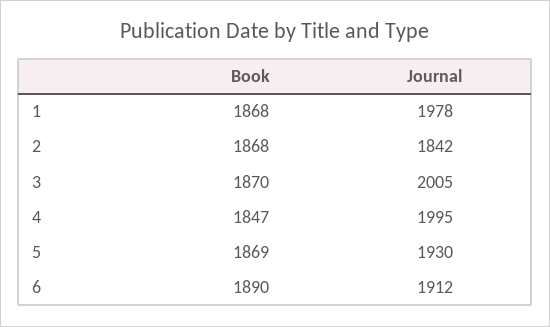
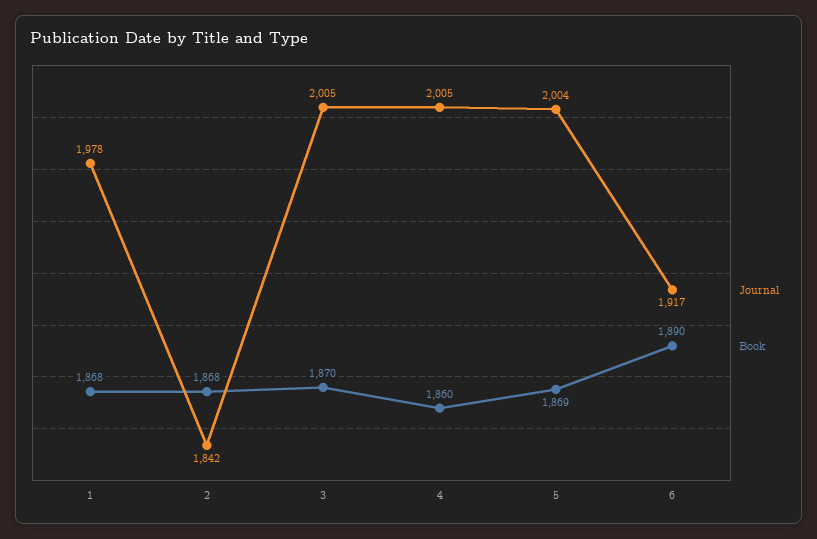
  {
    "Book": {
      "1": 1868,
      "2": 1868,
      "3": 1870,
-     "4": 1847,
+     "4": 1860,
      "5": 1869,
      "6": 1890
    },
    "Journal": {
      "1": 1978,
      "2": 1842,
      "3": 2005,
-     "4": 1995,
+     "4": 2005,
-     "5": 1930,
+     "5": 2004,
-     "6": 1912
+     "6": 1917
    }
  }

